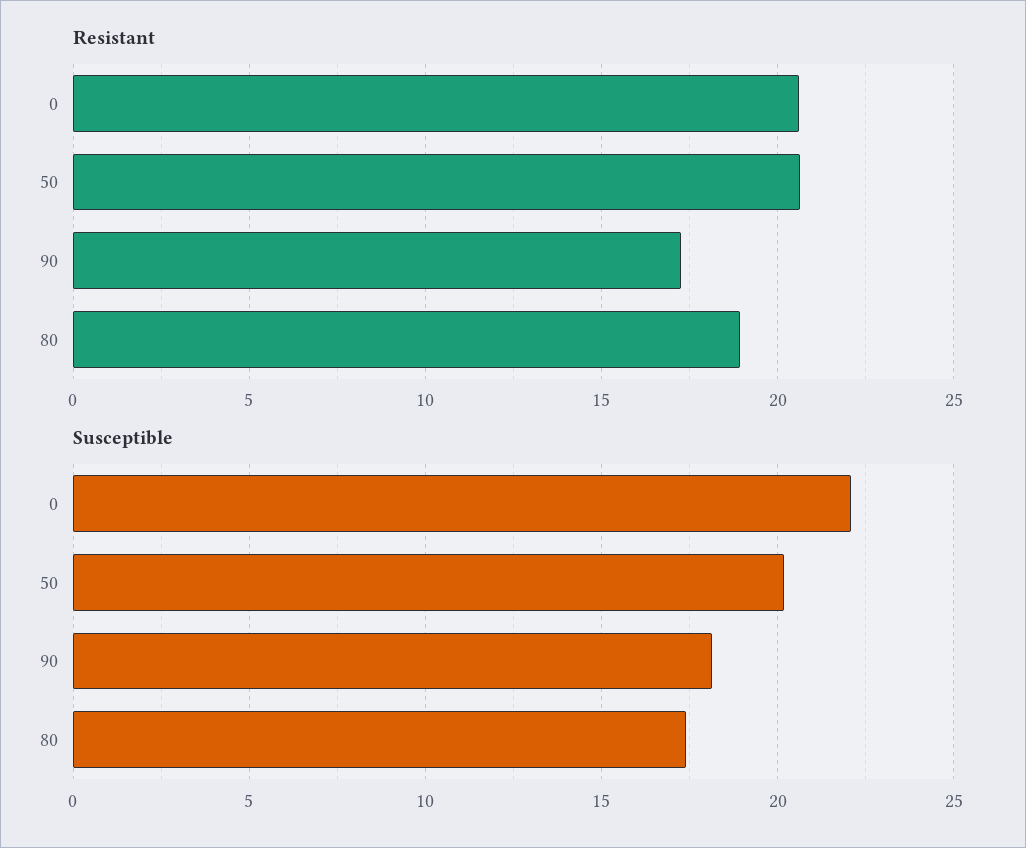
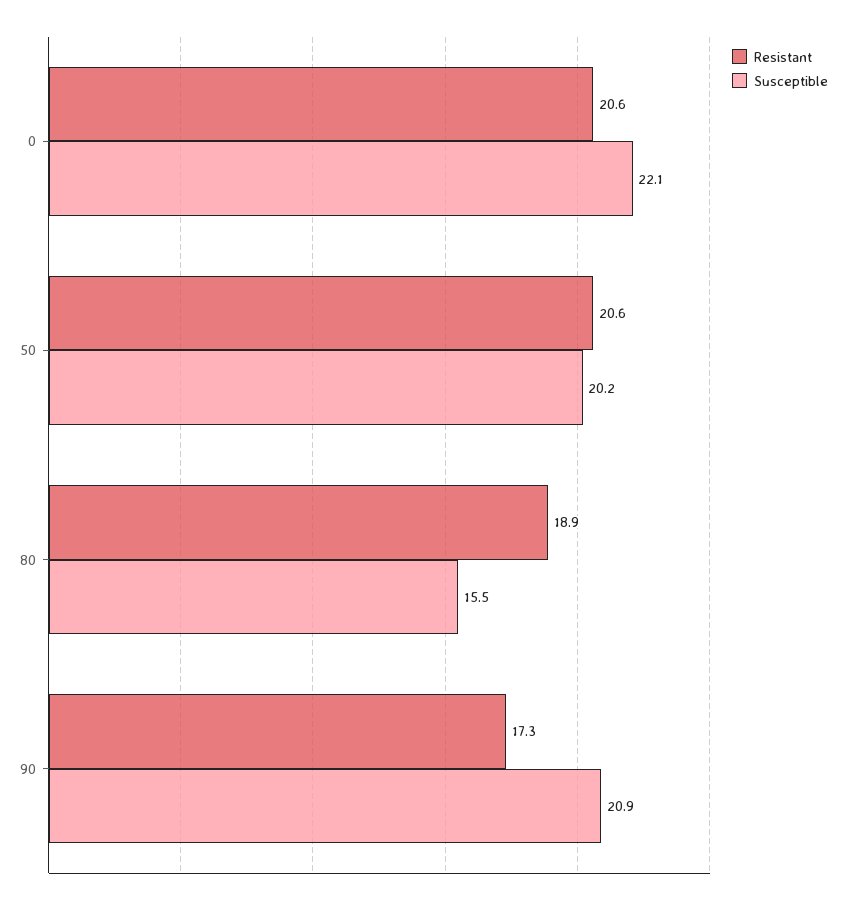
  {
    "Resistant": {
      "0": 20.6,
      "50": 20.6,
      "90": 17.3,
      "80": 18.9
    },
    "Susceptible": {
      "0": 22.1,
      "50": 20.2,
-     "90": 18,
+     "90": 20.9,
-     "80": 17.5
+     "80": 15.5
    }
  }

